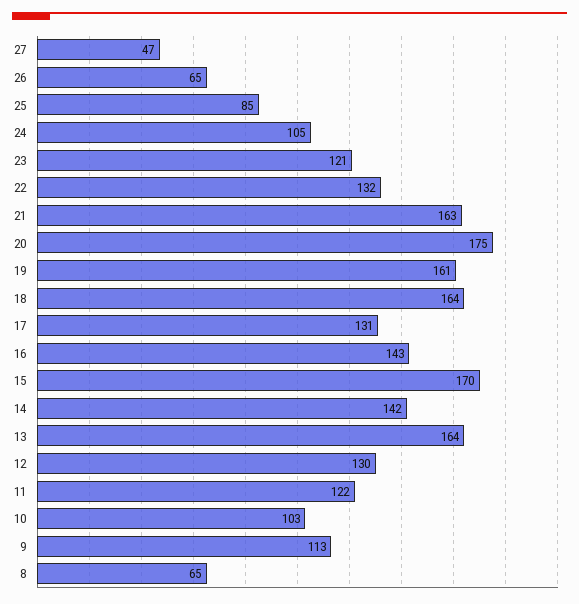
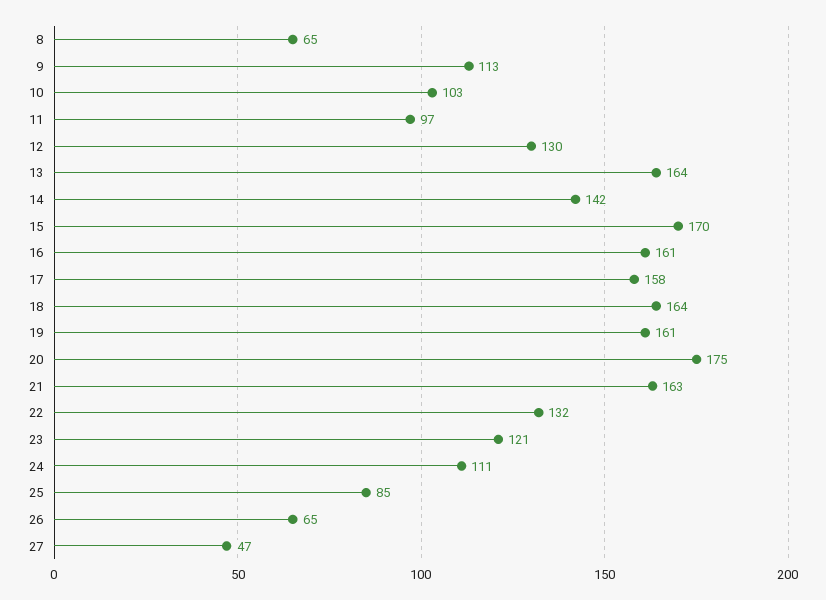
  {
    "27": 47,
    "26": 65,
    "25": 85,
-   "24": 105,
+   "24": 111,
    "23": 121,
    "22": 132,
    "21": 163,
    "20": 175,
    "19": 161,
    "18": 164,
-   "17": 131,
+   "17": 158,
-   "16": 143,
+   "16": 161,
    "15": 170,
    "14": 142,
    "13": 164,
    "12": 130,
-   "11": 122,
+   "11": 97,
    "10": 103,
    "9": 113,
    "8": 65
  }

